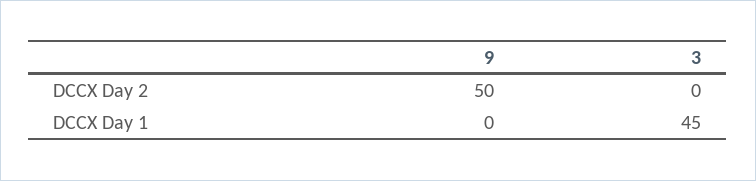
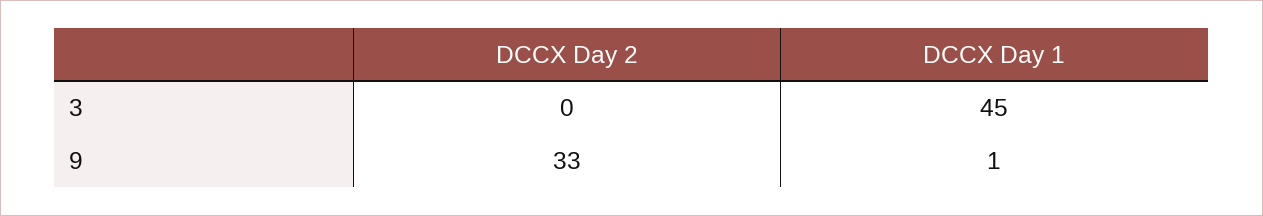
  {
    "9": {
-     "DCCX Day 2": 50,
+     "DCCX Day 2": 33,
-     "DCCX Day 1": 0
+     "DCCX Day 1": 1
    },
    "3": {
      "DCCX Day 2": 0,
      "DCCX Day 1": 45
    }
  }

